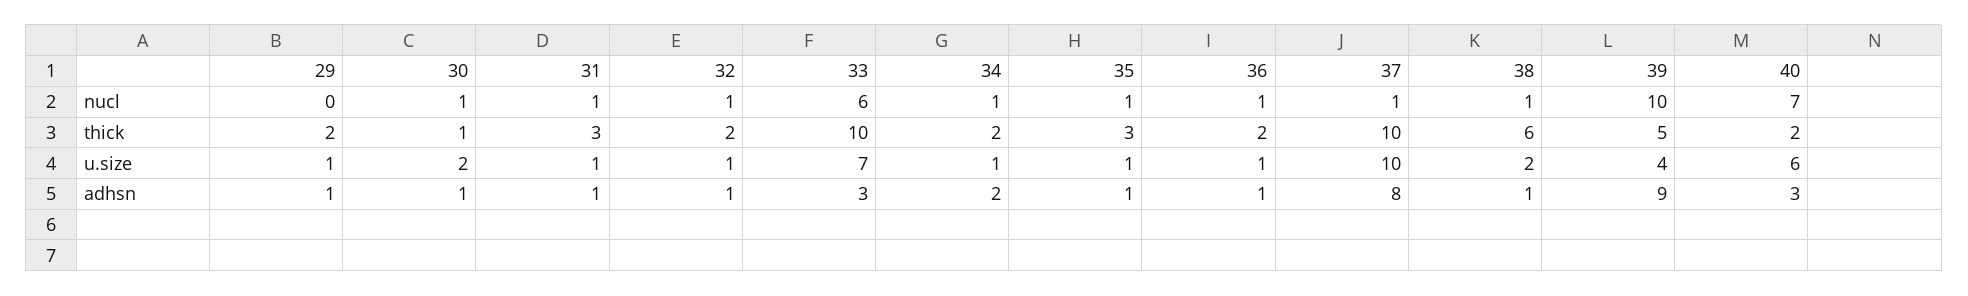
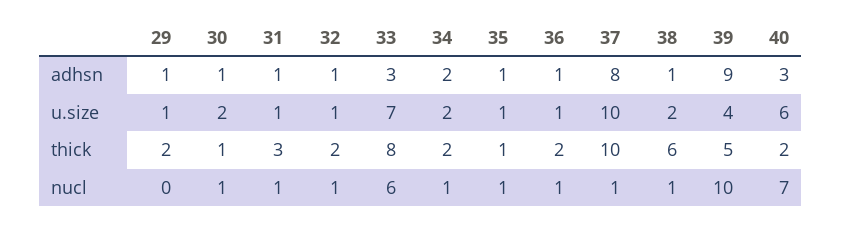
  {
    "29": {
      "nucl": 0,
      "thick": 2,
      "u.size": 1,
      "adhsn": 1
    },
    "30": {
      "nucl": 1,
      "thick": 1,
      "u.size": 2,
      "adhsn": 1
    },
    "31": {
      "nucl": 1,
      "thick": 3,
      "u.size": 1,
      "adhsn": 1
    },
    "32": {
      "nucl": 1,
      "thick": 2,
      "u.size": 1,
      "adhsn": 1
    },
    "33": {
      "nucl": 6,
-     "thick": 10,
+     "thick": 8,
      "u.size": 7,
      "adhsn": 3
    },
    "34": {
      "nucl": 1,
      "thick": 2,
-     "u.size": 1,
+     "u.size": 2,
      "adhsn": 2
    },
    "35": {
      "nucl": 1,
-     "thick": 3,
+     "thick": 1,
      "u.size": 1,
      "adhsn": 1
    },
    "36": {
      "nucl": 1,
      "thick": 2,
      "u.size": 1,
      "adhsn": 1
    },
    "37": {
      "nucl": 1,
      "thick": 10,
      "u.size": 10,
      "adhsn": 8
    },
    "38": {
      "nucl": 1,
      "thick": 6,
      "u.size": 2,
      "adhsn": 1
    },
    "39": {
      "nucl": 10,
      "thick": 5,
      "u.size": 4,
      "adhsn": 9
    },
    "40": {
      "nucl": 7,
      "thick": 2,
      "u.size": 6,
      "adhsn": 3
    }
  }

